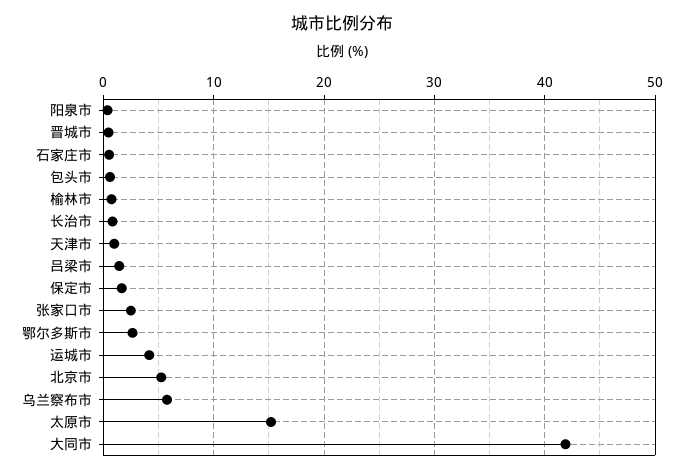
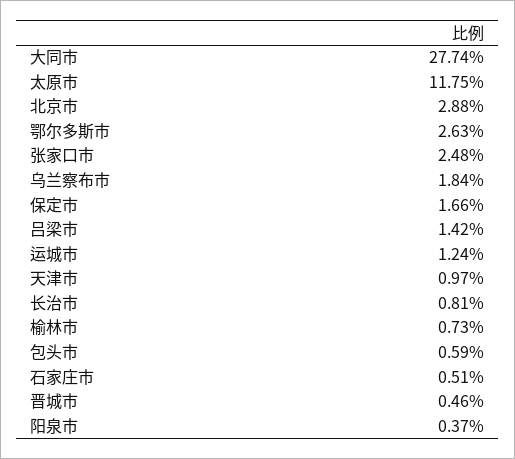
  {
    "阳泉市": 0.37,
    "晋城市": 0.46,
    "石家庄市": 0.51,
    "包头市": 0.59,
    "榆林市": 0.73,
    "长治市": 0.81,
    "天津市": 0.97,
    "吕梁市": 1.42,
    "保定市": 1.66,
    "张家口市": 2.48,
    "鄂尔多斯市": 2.63,
-   "运城市": 4,
+   "运城市": 1.24,
-   "北京市": 5,
+   "北京市": 2.88,
-   "乌兰察布市": 6,
+   "乌兰察布市": 1.84,
-   "太原市": 15,
+   "太原市": 11.75,
-   "大同市": 42
+   "大同市": 27.74
  }

